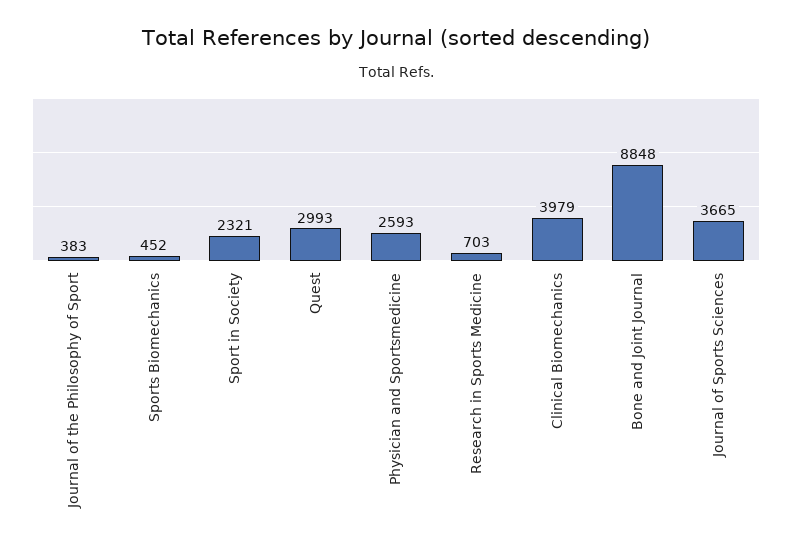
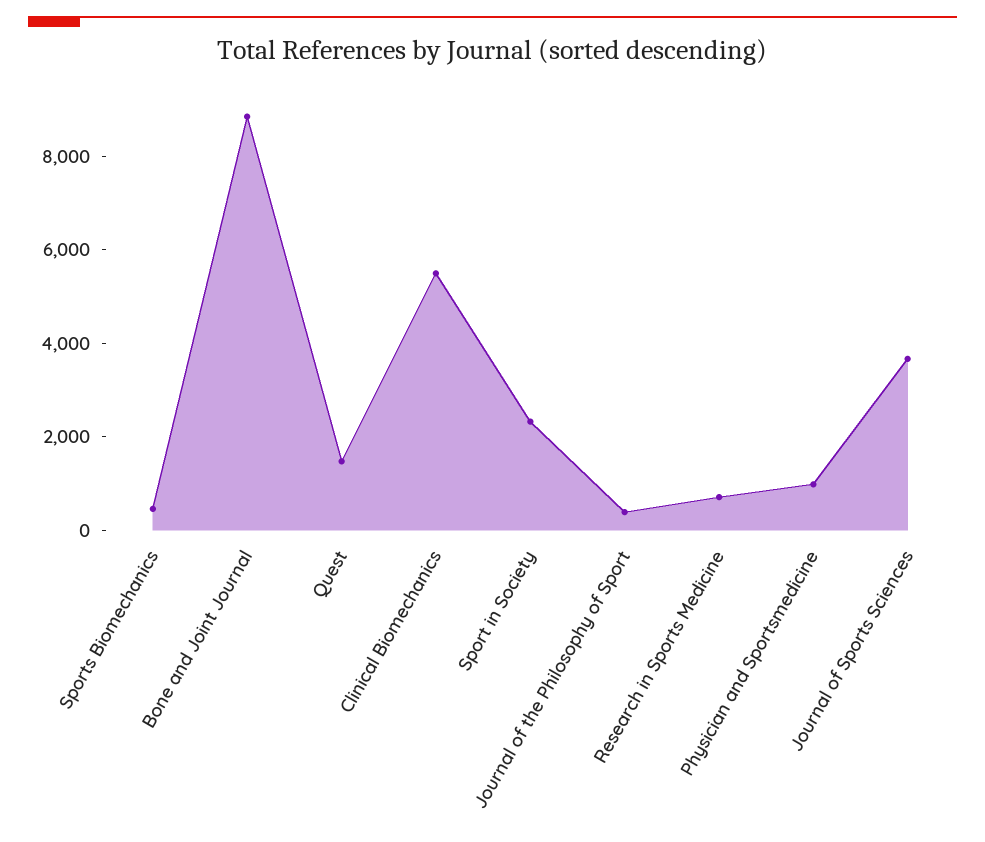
  {
    "Journal of the Philosophy of Sport": 383,
    "Sports Biomechanics": 452,
    "Sport in Society": 2321,
-   "Quest": 2993,
+   "Quest": 1500,
-   "Physician and Sportsmedicine": 2593,
+   "Physician and Sportsmedicine": 1000,
    "Research in Sports Medicine": 703,
-   "Clinical Biomechanics": 3979,
+   "Clinical Biomechanics": 5500,
    "Bone and Joint Journal": 8848,
    "Journal of Sports Sciences": 3665
  }

